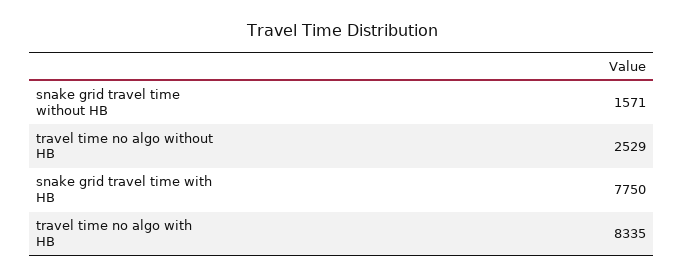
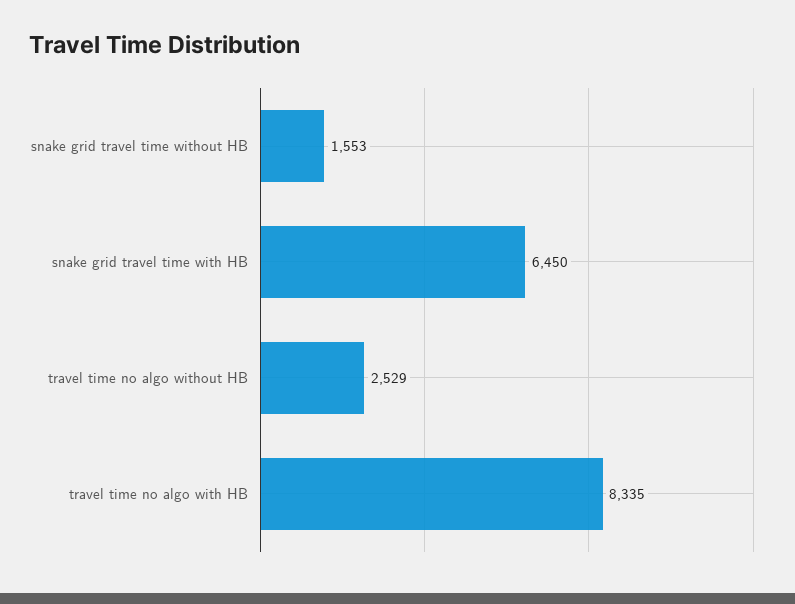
  {
-   "snake grid travel time without HB": 1571,
+   "snake grid travel time without HB": 1553,
    "travel time no algo without HB": 2529,
-   "snake grid travel time with HB": 7750,
+   "snake grid travel time with HB": 6450,
    "travel time no algo with HB": 8335
  }

